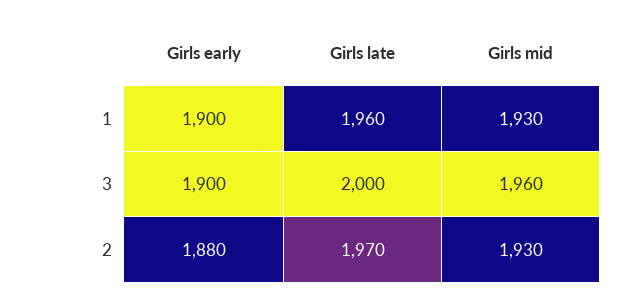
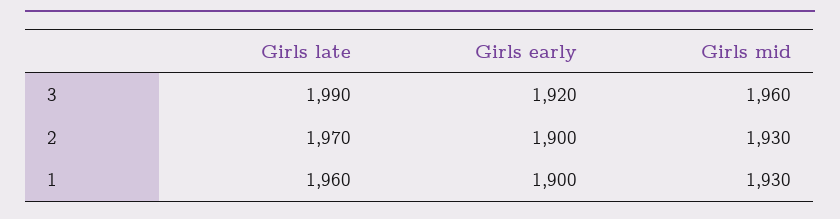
  {
    "Girls early": {
      "1": 1900,
-     "3": 1900,
+     "3": 1920,
-     "2": 1880
+     "2": 1900
    },
    "Girls late": {
      "1": 1960,
-     "3": 2000,
+     "3": 1990,
      "2": 1970
    },
    "Girls mid": {
      "1": 1930,
      "3": 1960,
      "2": 1930
    }
  }

